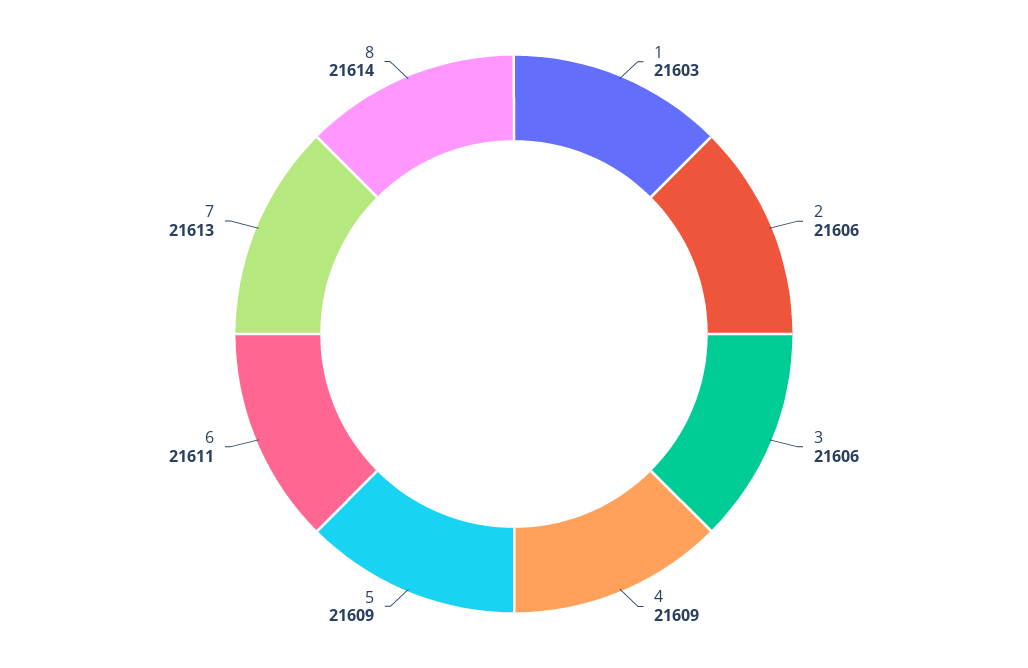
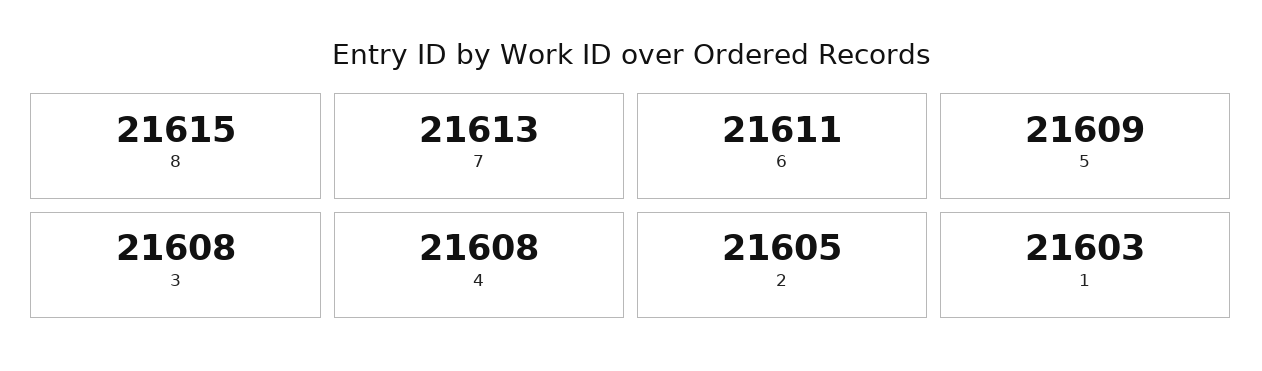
  {
    "1": 21603,
-   "2": 21606,
+   "2": 21605,
-   "3": 21606,
+   "3": 21608,
-   "4": 21609,
+   "4": 21608,
    "5": 21609,
    "6": 21611,
    "7": 21613,
-   "8": 21614
+   "8": 21615
  }

